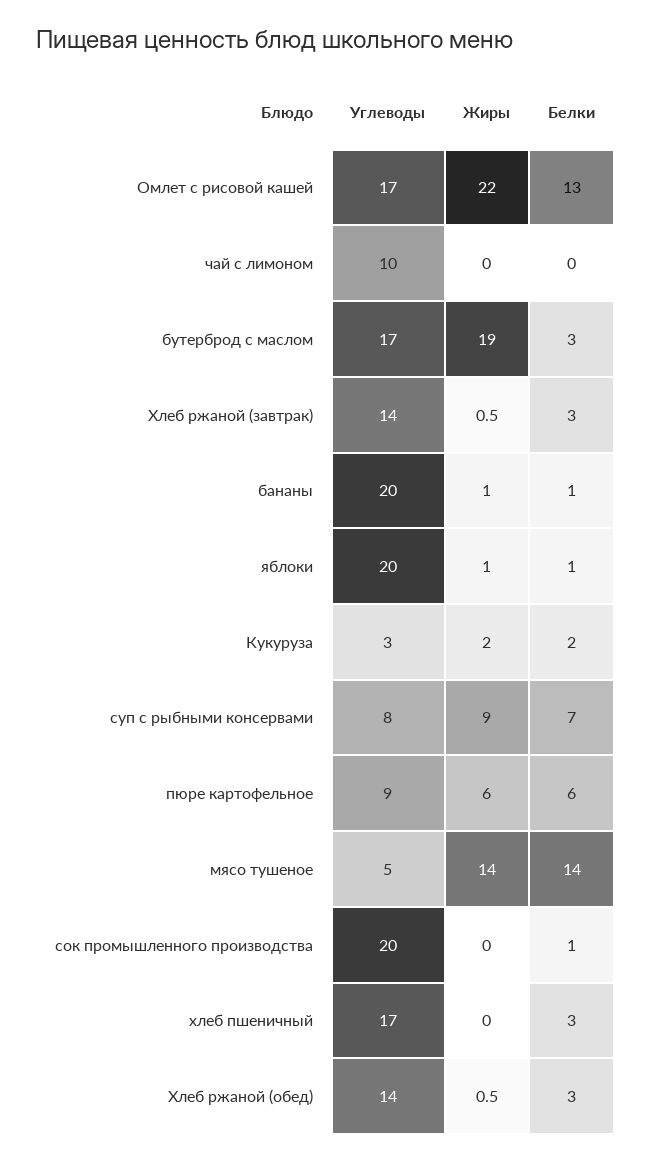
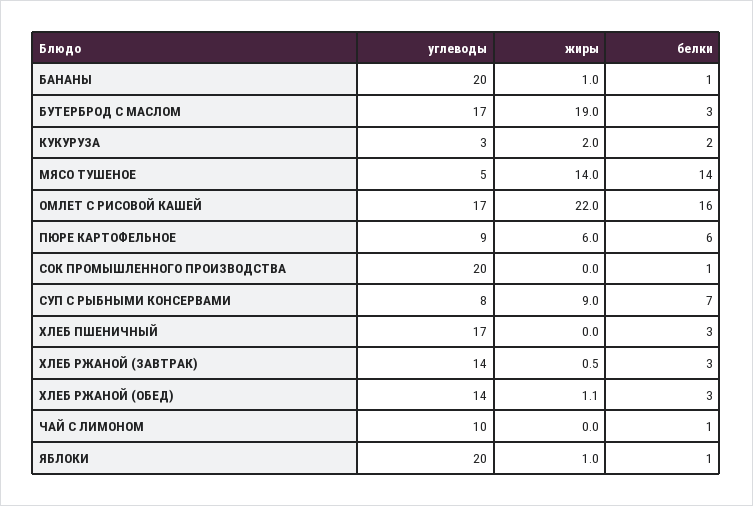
  {
    "Углеводы": {
      "Омлет с рисовой кашей": 17,
      "чай с лимоном": 10,
      "бутерброд с маслом": 17,
      "Хлеб ржаной (завтрак)": 14,
      "бананы": 20,
      "яблоки": 20,
      "Кукуруза": 3,
      "суп с рыбными консервами": 8,
      "пюре картофельное": 9,
      "мясо тушеное": 5,
      "сок промышленного производства": 20,
      "хлеб пшеничный": 17,
      "Хлеб ржаной (обед)": 14
    },
    "Жиры": {
      "Омлет с рисовой кашей": 22,
      "чай с лимоном": 0,
      "бутерброд с маслом": 19,
      "Хлеб ржаной (завтрак)": 0.5,
      "бананы": 1,
      "яблоки": 1,
      "Кукуруза": 2,
      "суп с рыбными консервами": 9,
      "пюре картофельное": 6,
      "мясо тушеное": 14,
      "сок промышленного производства": 0,
      "хлеб пшеничный": 0,
-     "Хлеб ржаной (обед)": 0.5
+     "Хлеб ржаной (обед)": 1.1
    },
    "Белки": {
-     "Омлет с рисовой кашей": 13,
+     "Омлет с рисовой кашей": 16,
-     "чай с лимоном": 0,
+     "чай с лимоном": 1,
      "бутерброд с маслом": 3,
      "Хлеб ржаной (завтрак)": 3,
      "бананы": 1,
      "яблоки": 1,
      "Кукуруза": 2,
      "суп с рыбными консервами": 7,
      "пюре картофельное": 6,
      "мясо тушеное": 14,
      "сок промышленного производства": 1,
      "хлеб пшеничный": 3,
      "Хлеб ржаной (обед)": 3
    }
  }

